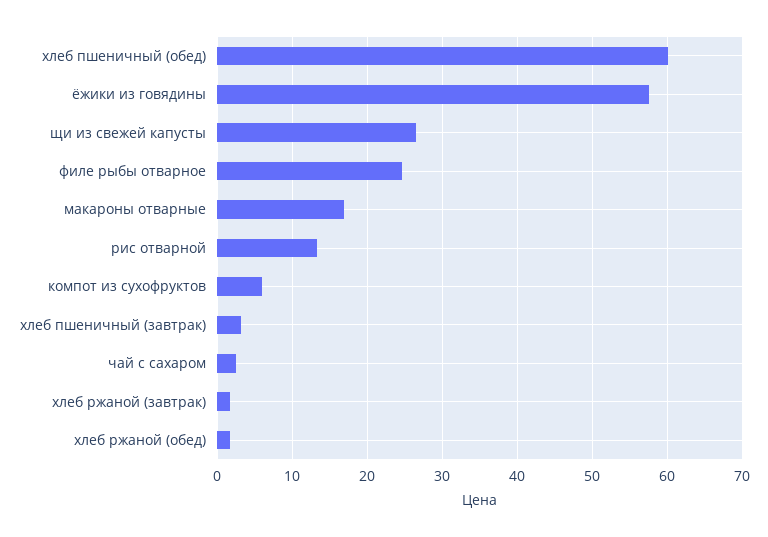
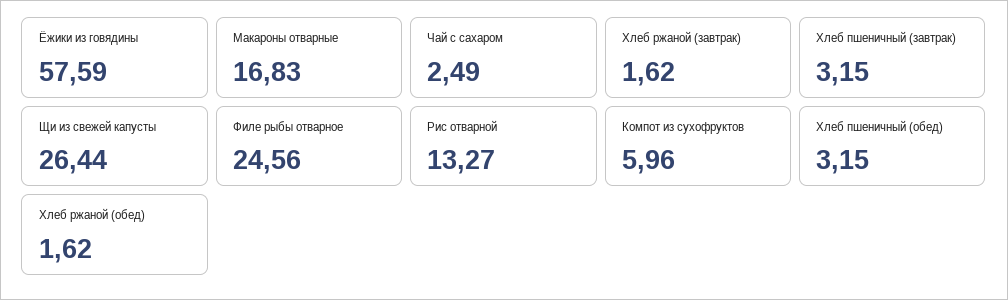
  {
-   "хлеб пшеничный (обед)": 60,
+   "хлеб пшеничный (обед)": 3.15,
    "ёжики из говядины": 57.59,
    "щи из свежей капусты": 26.44,
    "филе рыбы отварное": 24.56,
    "макароны отварные": 16.83,
    "рис отварной": 13.27,
    "компот из сухофруктов": 5.96,
    "хлеб пшеничный (завтрак)": 3.15,
    "чай с сахаром": 2.49,
    "хлеб ржаной (завтрак)": 1.62,
    "хлеб ржаной (обед)": 1.62
  }

